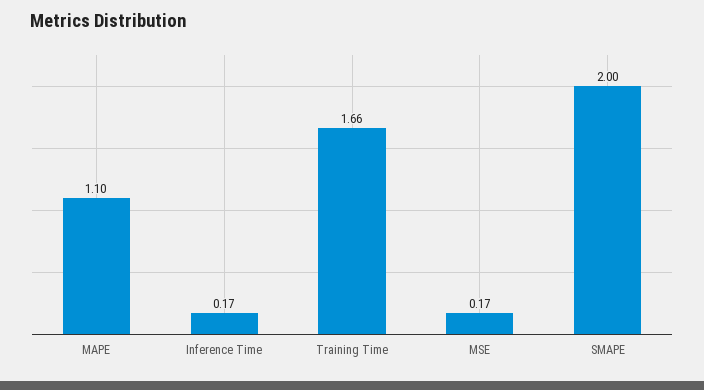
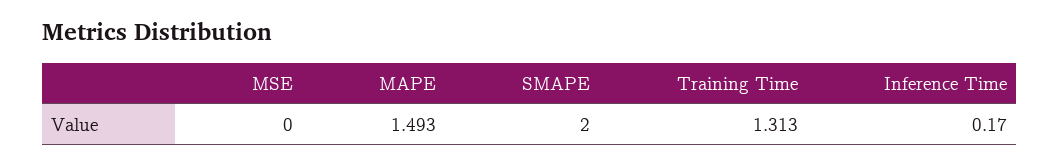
  {
-   "MAPE": 1.1,
+   "MAPE": 1.493,
    "Inference Time": 0.17,
-   "Training Time": 1.66,
+   "Training Time": 1.313,
-   "MSE": 0.17,
+   "MSE": 0,
    "SMAPE": 2
  }

